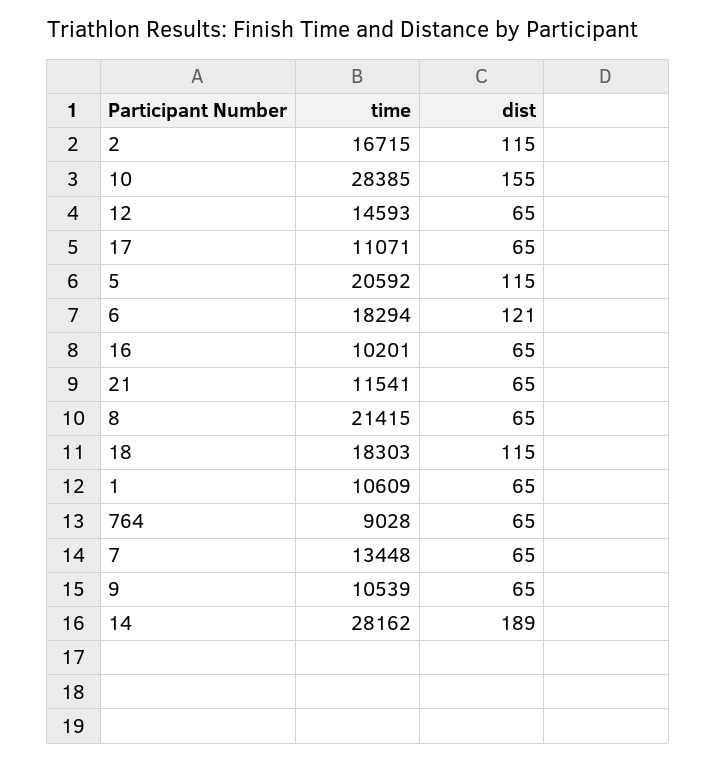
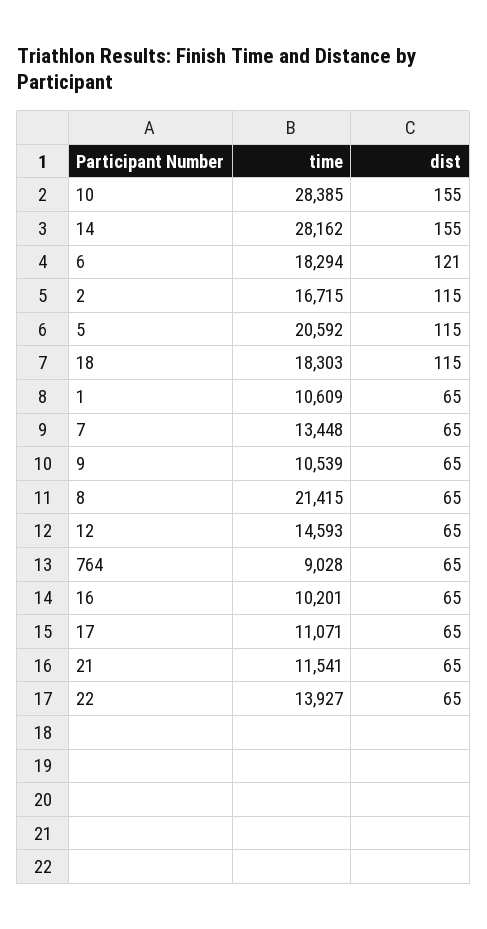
  {
    "time": {
      "2": 16715,
      "10": 28385,
      "12": 14593,
      "17": 11071,
      "5": 20592,
      "6": 18294,
      "16": 10201,
      "21": 11541,
      "8": 21415,
      "18": 18303,
      "1": 10609,
      "764": 9028,
      "7": 13448,
      "9": 10539,
-     "14": 28162
+     "14": 28162,
+     "22": 13927
    },
    "dist": {
      "2": 115,
      "10": 155,
      "12": 65,
      "17": 65,
      "5": 115,
      "6": 121,
      "16": 65,
      "21": 65,
      "8": 65,
      "18": 115,
      "1": 65,
      "764": 65,
      "7": 65,
      "9": 65,
-     "14": 189
+     "14": 155,
+     "22": 65
    }
  }

